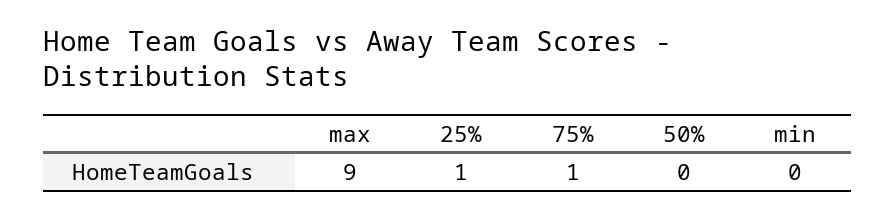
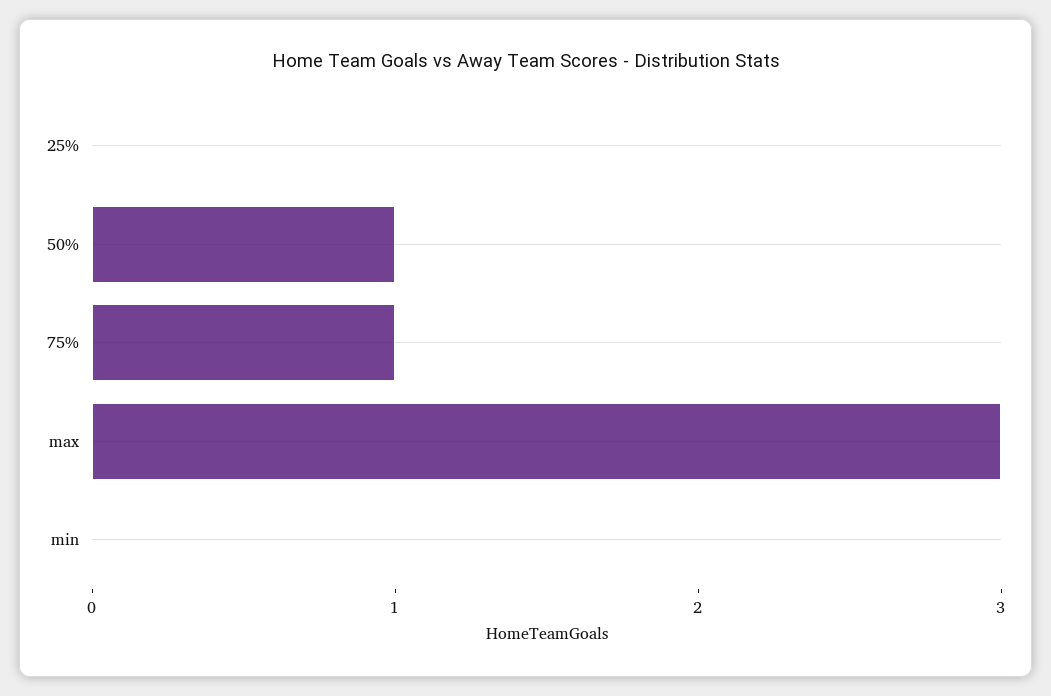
  {
-   "max": 9,
+   "max": 3,
-   "25%": 1,
+   "25%": 0,
    "75%": 1,
-   "50%": 0,
+   "50%": 1,
    "min": 0
  }

